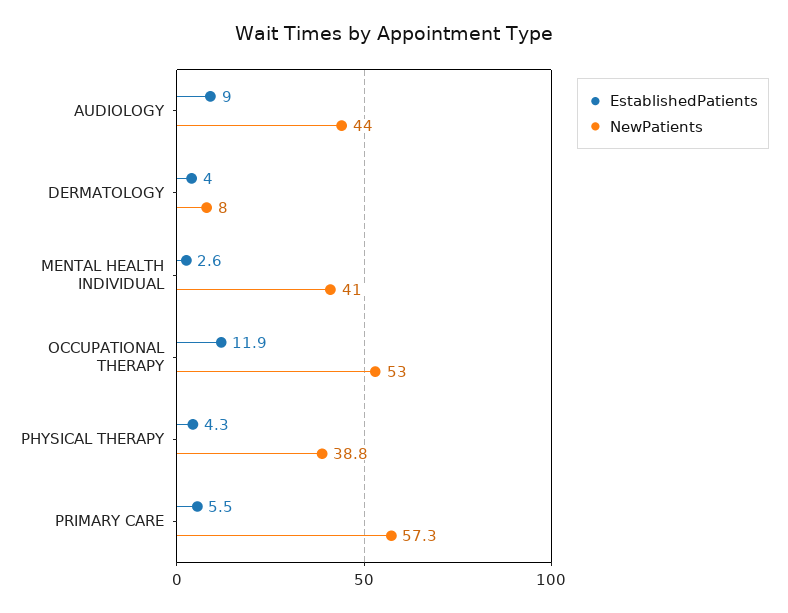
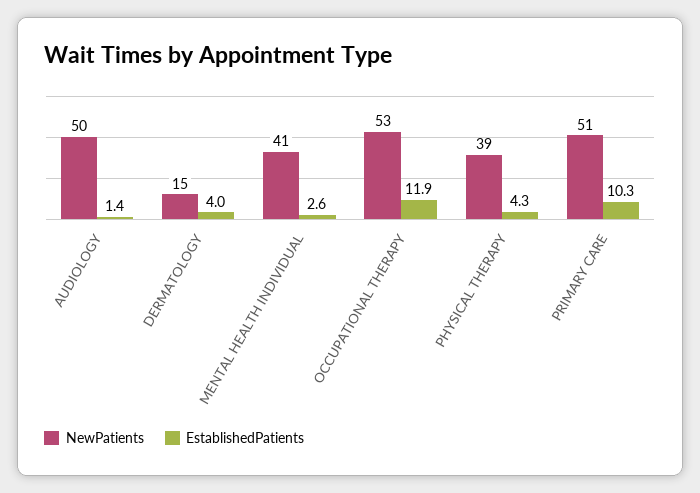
  {
    "EstablishedPatients": {
-     "AUDIOLOGY": 9,
+     "AUDIOLOGY": 1.4,
      "DERMATOLOGY": 4,
      "MENTAL HEALTH INDIVIDUAL": 2.6,
      "OCCUPATIONAL THERAPY": 11.9,
      "PHYSICAL THERAPY": 4.3,
-     "PRIMARY CARE": 5.5
+     "PRIMARY CARE": 10.3
    },
    "NewPatients": {
-     "AUDIOLOGY": 44,
+     "AUDIOLOGY": 50,
-     "DERMATOLOGY": 8,
+     "DERMATOLOGY": 15,
      "MENTAL HEALTH INDIVIDUAL": 41,
      "OCCUPATIONAL THERAPY": 53,
      "PHYSICAL THERAPY": 38.8,
-     "PRIMARY CARE": 57.3
+     "PRIMARY CARE": 51
    }
  }

